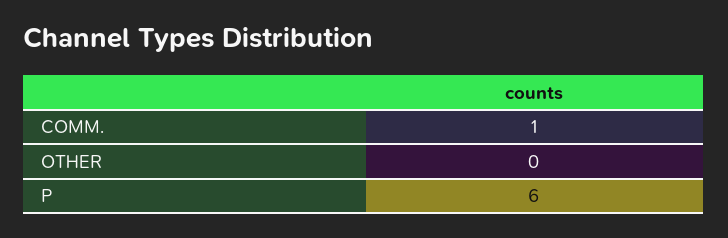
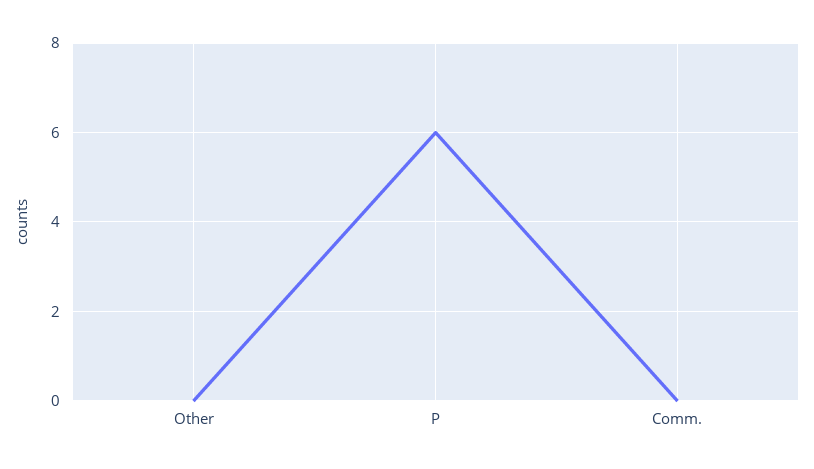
  {
-   "COMM.": 1,
+   "COMM.": 0,
    "OTHER": 0,
    "P": 6
  }

